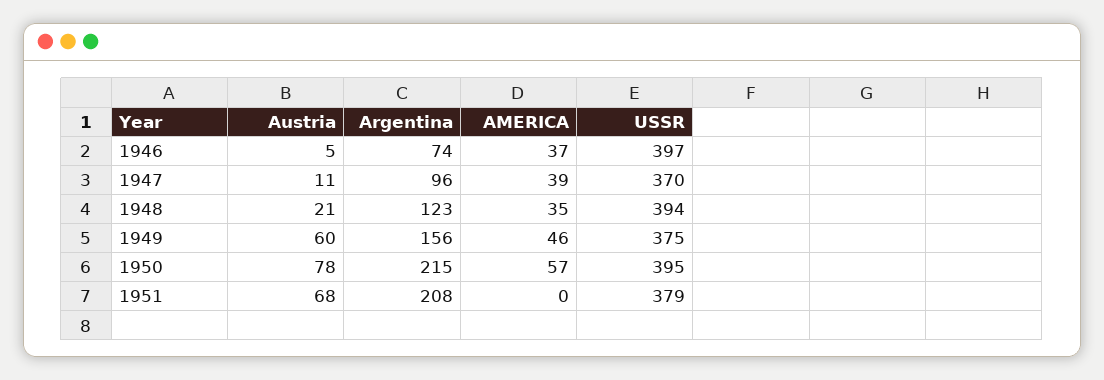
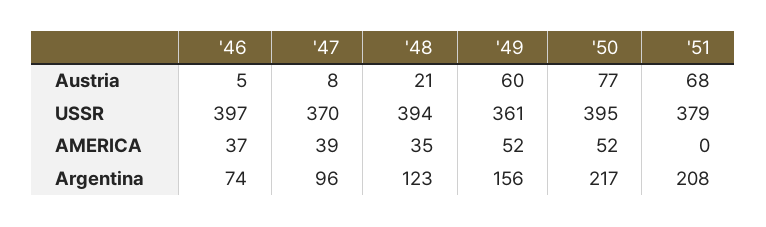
  {
    "Austria": {
      "1946": 5,
-     "1947": 11,
+     "1947": 8,
      "1948": 21,
      "1949": 60,
-     "1950": 78,
+     "1950": 77,
      "1951": 68
    },
    "Argentina": {
      "1946": 74,
      "1947": 96,
      "1948": 123,
      "1949": 156,
-     "1950": 215,
+     "1950": 217,
      "1951": 208
    },
    "AMERICA": {
      "1946": 37,
      "1947": 39,
      "1948": 35,
-     "1949": 46,
+     "1949": 52,
-     "1950": 57,
+     "1950": 52,
      "1951": 0
    },
    "USSR": {
      "1946": 397,
      "1947": 370,
      "1948": 394,
-     "1949": 375,
+     "1949": 361,
      "1950": 395,
      "1951": 379
    }
  }

